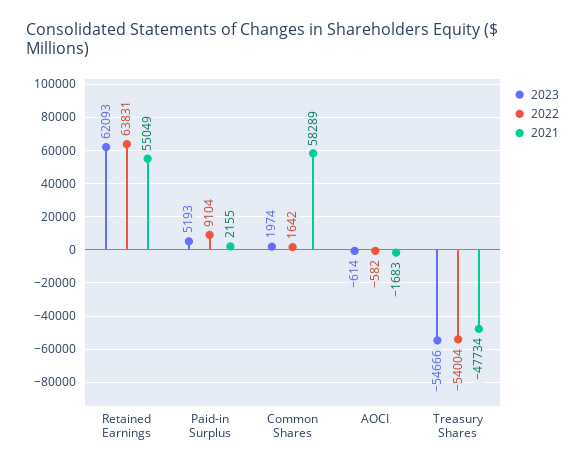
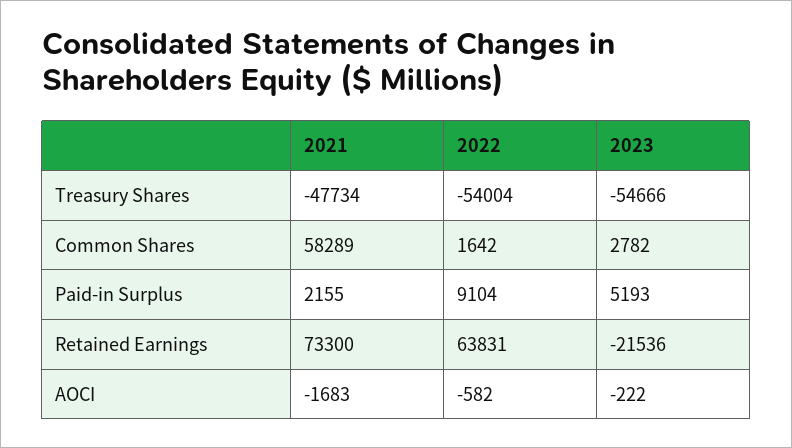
  {
    "2023": {
-     "Retained Earnings": 62093,
+     "Retained Earnings": -21536,
      "Paid-in Surplus": 5193,
-     "Common Shares": 1974,
+     "Common Shares": 2782,
-     "AOCI": -614,
+     "AOCI": -222,
      "Treasury Shares": -54666
    },
    "2022": {
      "Retained Earnings": 63831,
      "Paid-in Surplus": 9104,
      "Common Shares": 1642,
      "AOCI": -582,
      "Treasury Shares": -54004
    },
    "2021": {
-     "Retained Earnings": 55049,
+     "Retained Earnings": 73300,
      "Paid-in Surplus": 2155,
      "Common Shares": 58289,
      "AOCI": -1683,
      "Treasury Shares": -47734
    }
  }

